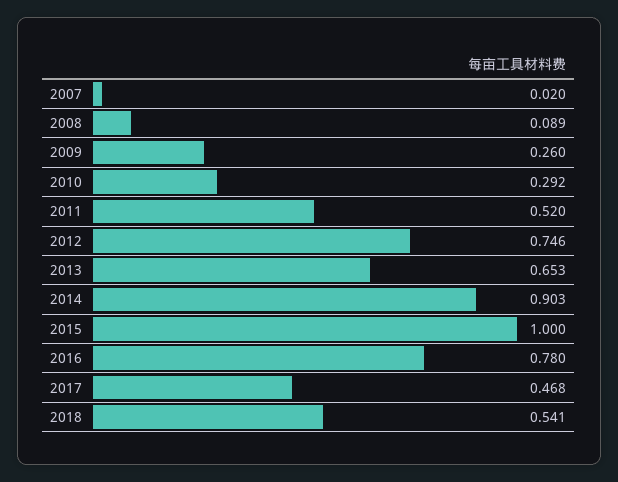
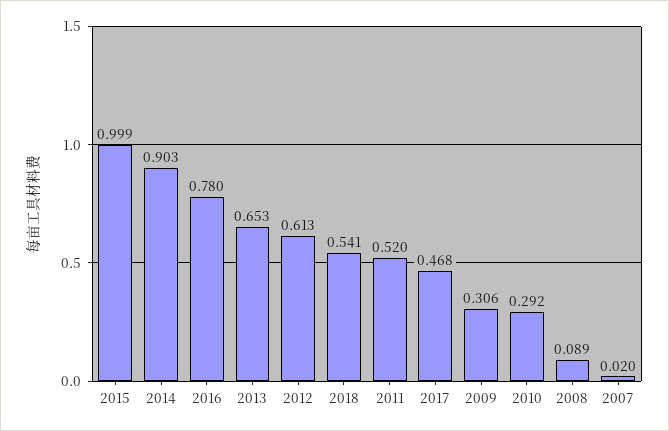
  {
    "2007": 0.02,
    "2008": 0.089,
-   "2009": 0.26,
+   "2009": 0.306,
    "2010": 0.292,
    "2011": 0.52,
-   "2012": 0.746,
+   "2012": 0.613,
    "2013": 0.653,
    "2014": 0.903,
-   "2015": 1,
+   "2015": 0.999,
    "2016": 0.78,
    "2017": 0.468,
    "2018": 0.541
  }

